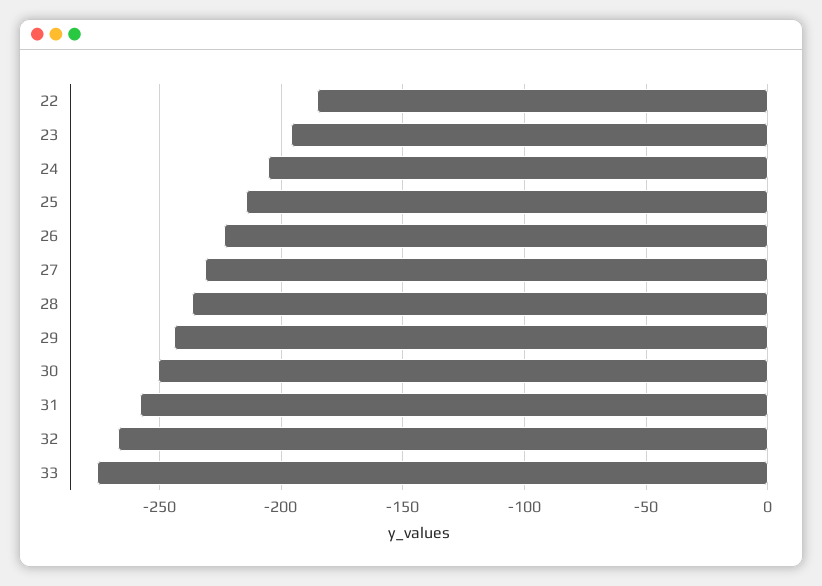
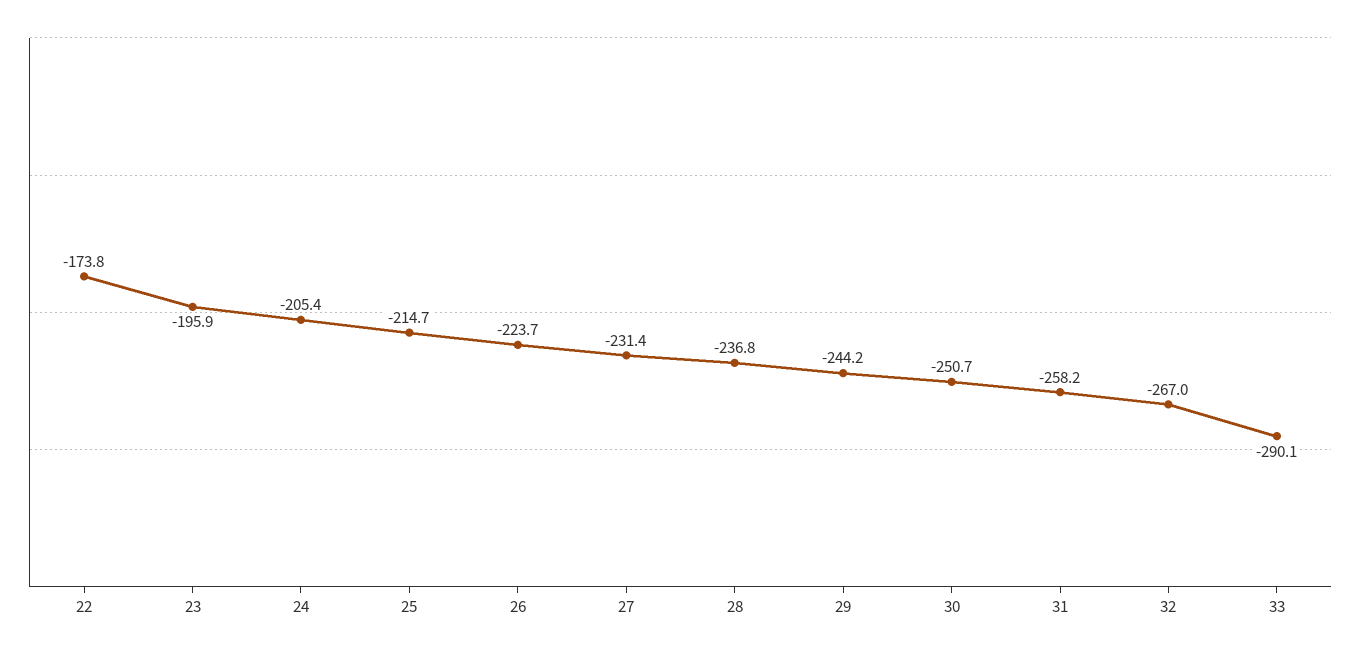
  {
-   "22": -185,
+   "22": -173.8,
    "23": -195.9,
    "24": -205.4,
    "25": -214.7,
    "26": -223.7,
    "27": -231.4,
    "28": -236.8,
    "29": -244.2,
    "30": -250.7,
    "31": -258.2,
    "32": -267,
-   "33": -275
+   "33": -290.1
  }

